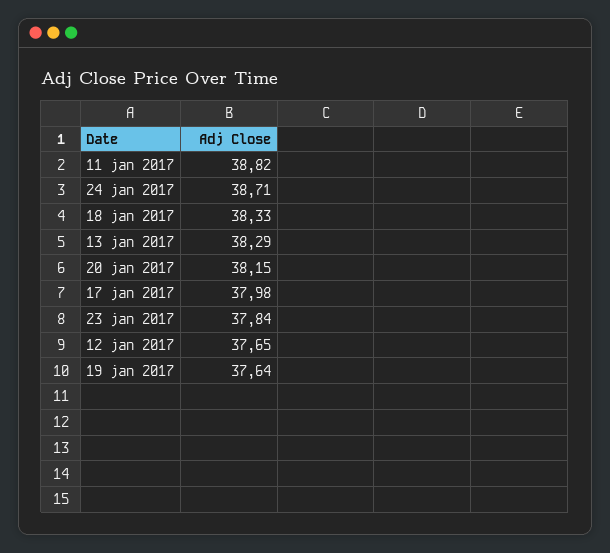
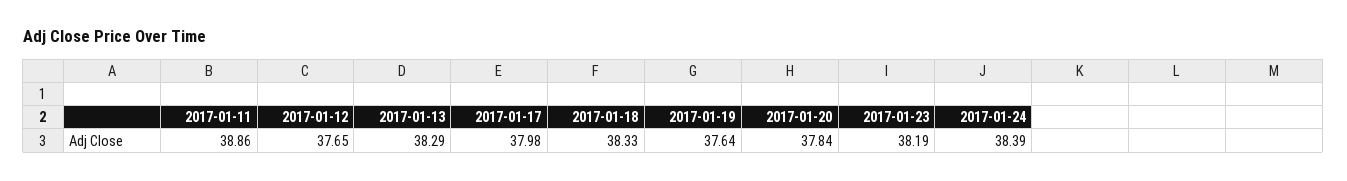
  {
-   "11 jan 2017": 38.82,
+   "11 jan 2017": 38.86,
-   "24 jan 2017": 38.71,
+   "24 jan 2017": 38.39,
    "18 jan 2017": 38.33,
    "13 jan 2017": 38.29,
-   "20 jan 2017": 38.15,
+   "20 jan 2017": 37.84,
    "17 jan 2017": 37.98,
-   "23 jan 2017": 37.84,
+   "23 jan 2017": 38.19,
    "12 jan 2017": 37.65,
    "19 jan 2017": 37.64
  }

